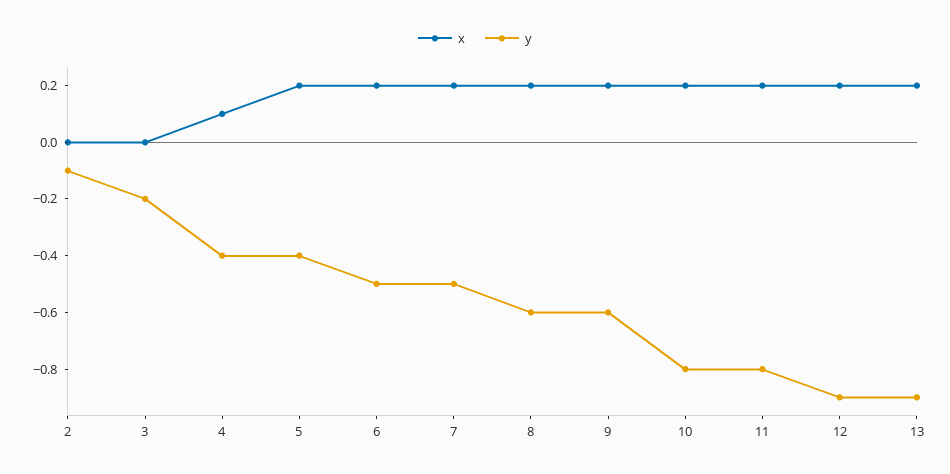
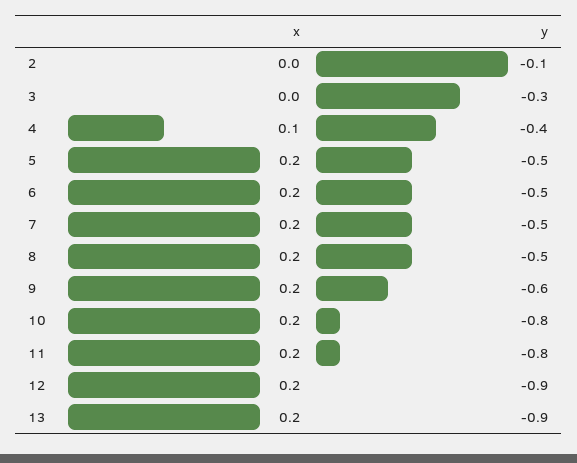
  {
    "x": {
      "2": 0,
      "3": 0,
      "4": 0.1,
      "5": 0.2,
      "6": 0.2,
      "7": 0.2,
      "8": 0.2,
      "9": 0.2,
      "10": 0.2,
      "11": 0.2,
      "12": 0.2,
      "13": 0.2
    },
    "y": {
      "2": -0.1,
-     "3": -0.2,
+     "3": -0.3,
      "4": -0.4,
-     "5": -0.4,
+     "5": -0.5,
      "6": -0.5,
      "7": -0.5,
-     "8": -0.6,
+     "8": -0.5,
      "9": -0.6,
      "10": -0.8,
      "11": -0.8,
      "12": -0.9,
      "13": -0.9
    }
  }

